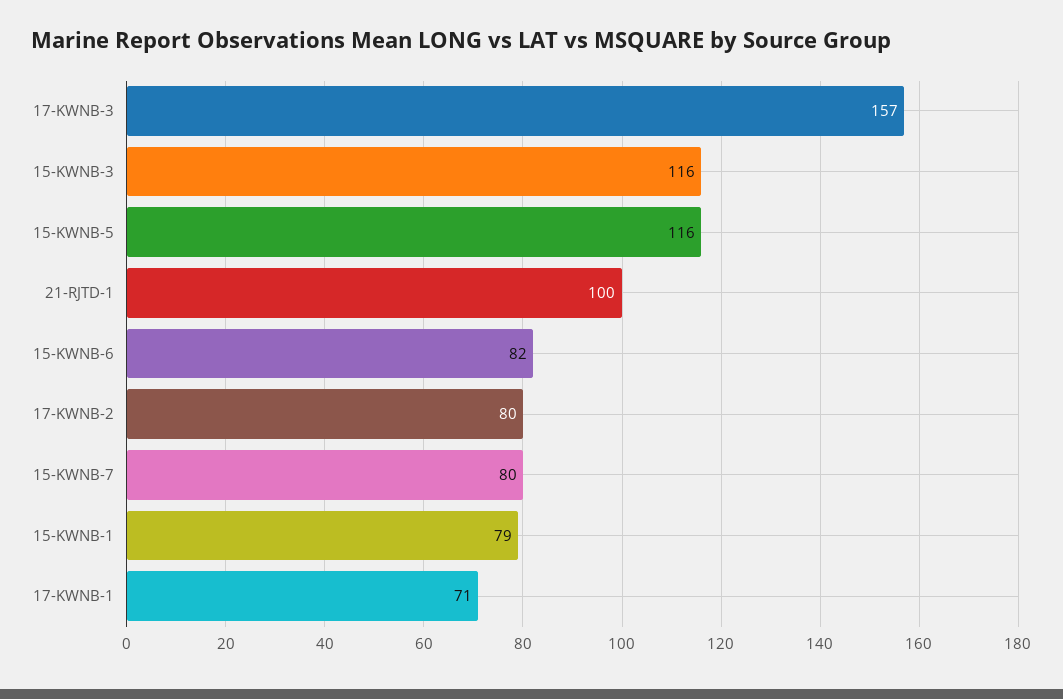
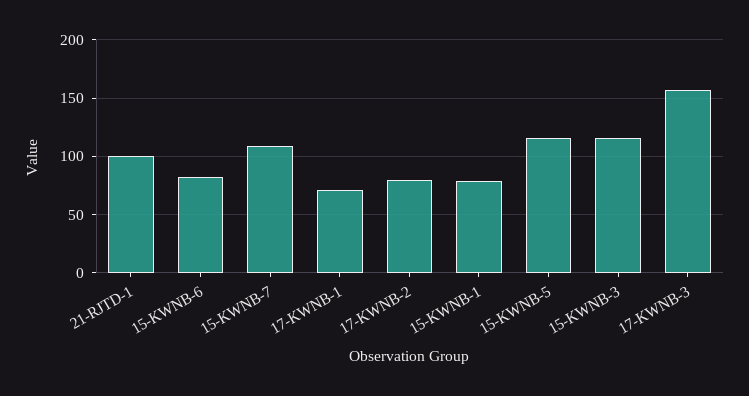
  {
    "17-KWNB-3": 157,
    "15-KWNB-3": 116,
    "15-KWNB-5": 116,
    "21-RJTD-1": 100,
    "15-KWNB-6": 82,
    "17-KWNB-2": 80,
-   "15-KWNB-7": 80,
+   "15-KWNB-7": 110,
    "15-KWNB-1": 79,
    "17-KWNB-1": 71
  }

